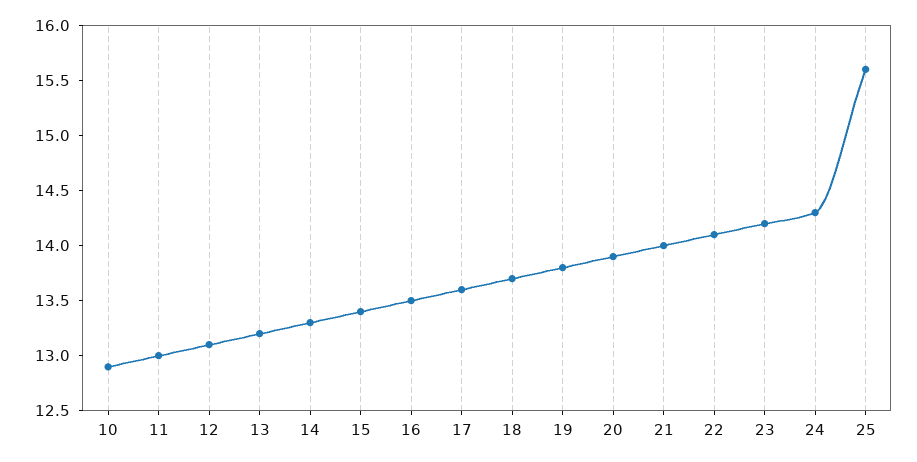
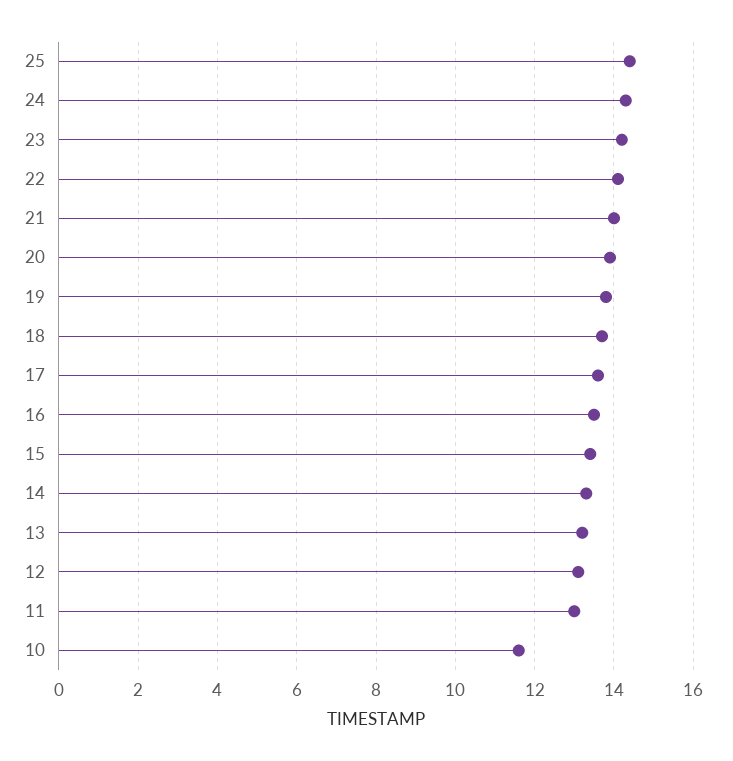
  {
-   "10": 12.9,
+   "10": 11.5,
    "11": 13,
    "12": 13.1,
    "13": 13.2,
    "14": 13.3,
    "15": 13.4,
    "16": 13.5,
    "17": 13.6,
    "18": 13.7,
    "19": 13.8,
    "20": 13.9,
    "21": 14,
    "22": 14.1,
    "23": 14.2,
    "24": 14.3,
-   "25": 15.6
+   "25": 14.5
  }

